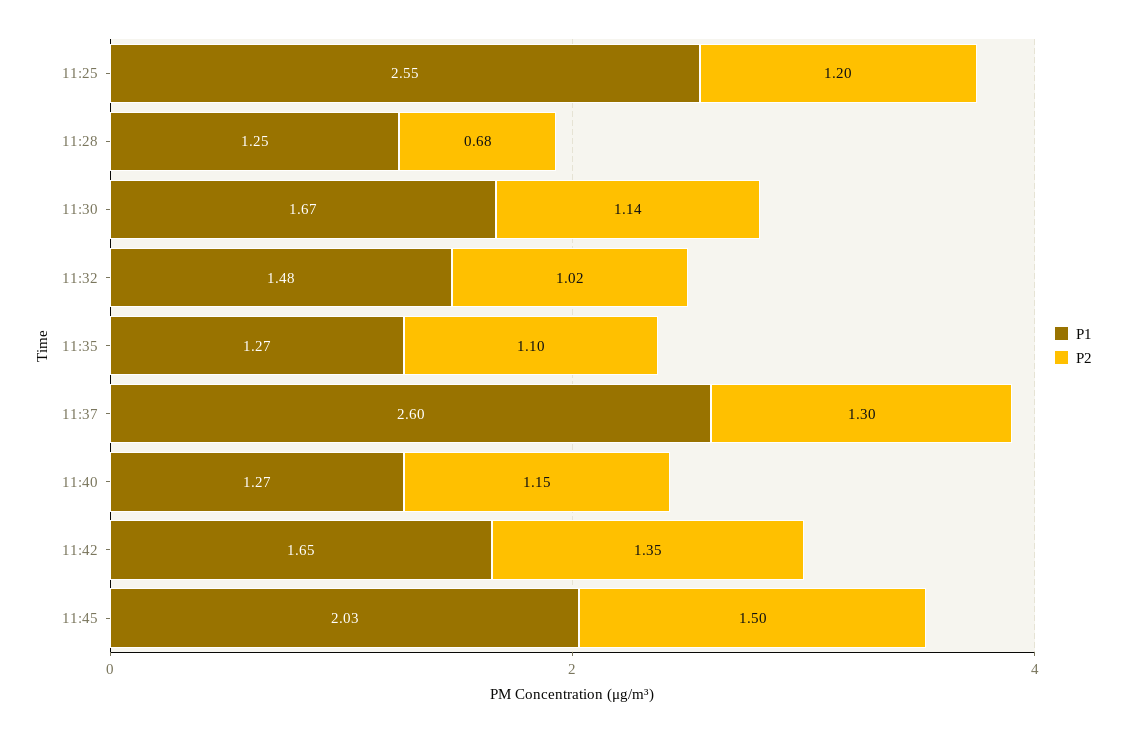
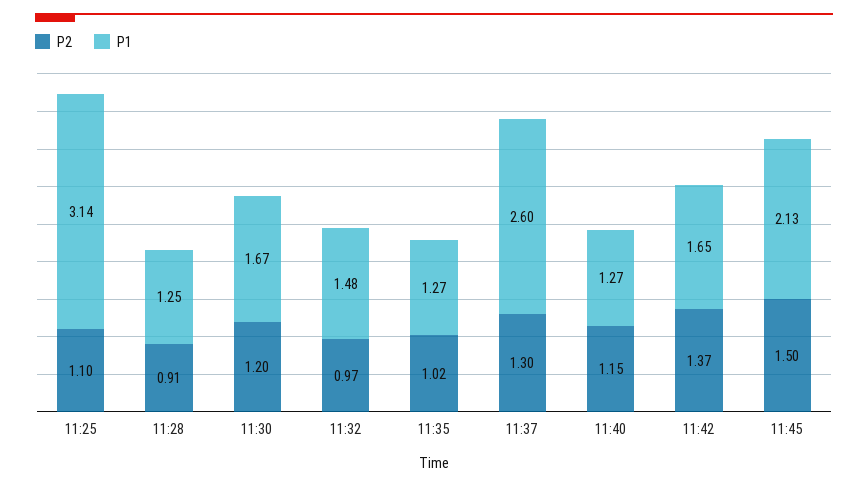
  {
    "P1": {
-     "11:25": 2.55,
+     "11:25": 3.14,
      "11:28": 1.25,
      "11:30": 1.67,
      "11:32": 1.48,
      "11:35": 1.27,
      "11:37": 2.6,
      "11:40": 1.27,
      "11:42": 1.65,
-     "11:45": 2.03
+     "11:45": 2.13
    },
    "P2": {
-     "11:25": 1.2,
+     "11:25": 1.1,
-     "11:28": 0.68,
+     "11:28": 0.91,
-     "11:30": 1.14,
+     "11:30": 1.2,
-     "11:32": 1.02,
+     "11:32": 0.97,
-     "11:35": 1.1,
+     "11:35": 1.02,
      "11:37": 1.3,
      "11:40": 1.15,
-     "11:42": 1.35,
+     "11:42": 1.37,
      "11:45": 1.5
    }
  }

